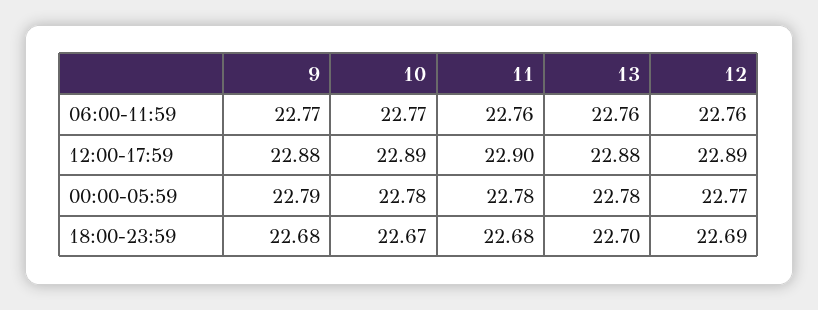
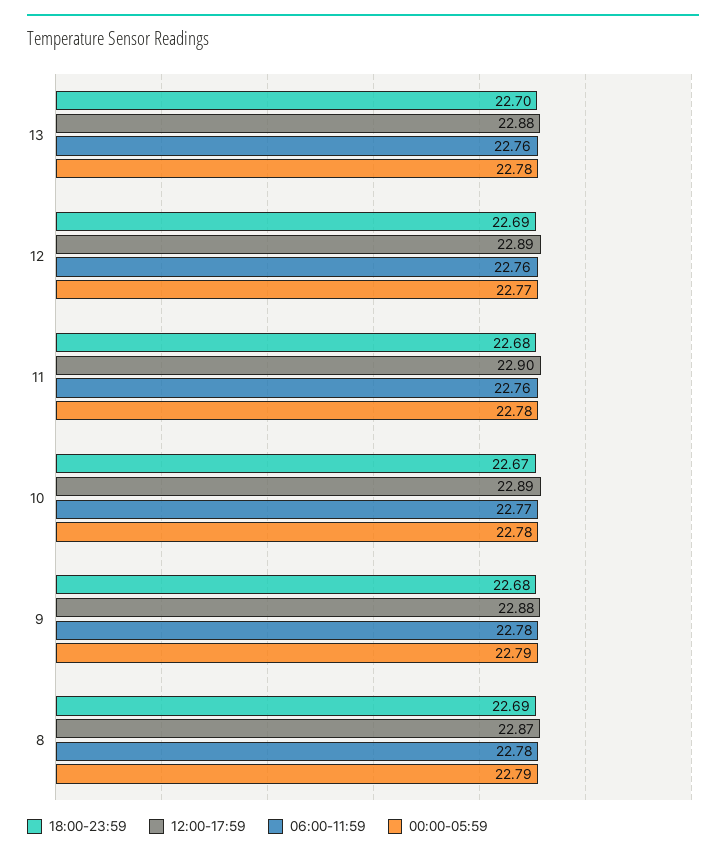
  {
    "06:00-11:59": {
-     "9": 22.77,
+     "9": 22.78,
      "10": 22.77,
      "11": 22.76,
      "13": 22.76,
-     "12": 22.76
+     "12": 22.76,
+     "8": 22.78
    },
    "12:00-17:59": {
      "9": 22.88,
      "10": 22.89,
      "11": 22.9,
      "13": 22.88,
-     "12": 22.89
+     "12": 22.89,
+     "8": 22.87
    },
    "00:00-05:59": {
      "9": 22.79,
      "10": 22.78,
      "11": 22.78,
      "13": 22.78,
-     "12": 22.77
+     "12": 22.77,
+     "8": 22.79
    },
    "18:00-23:59": {
      "9": 22.68,
      "10": 22.67,
      "11": 22.68,
      "13": 22.7,
-     "12": 22.69
+     "12": 22.69,
+     "8": 22.69
    }
  }

